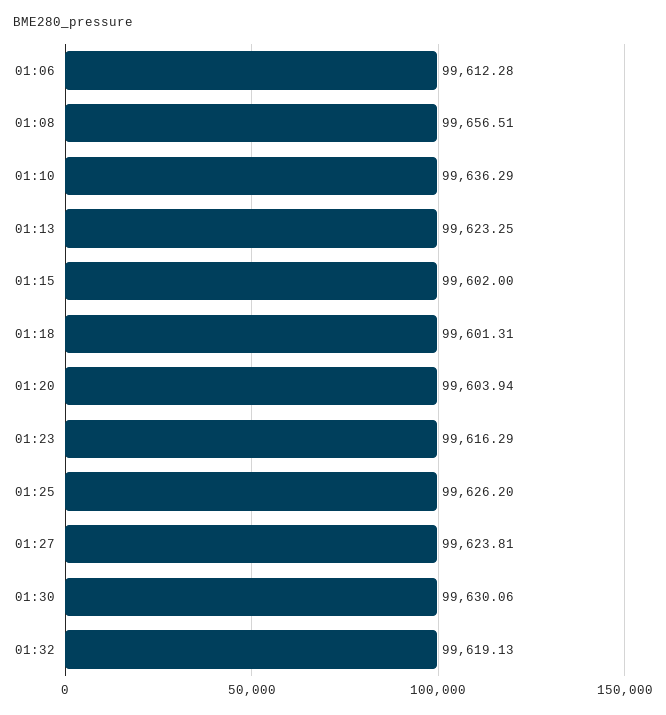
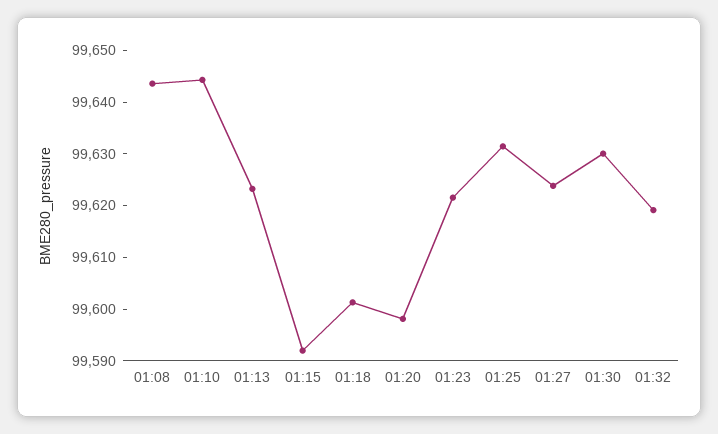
  {
-   "01:06": 99612.28,
-   "01:08": 99656.51,
+   "01:08": 99644,
-   "01:10": 99636.29,
+   "01:10": 99644,
    "01:13": 99623.25,
-   "01:15": 99602,
+   "01:15": 99592,
    "01:18": 99601.31,
-   "01:20": 99603.94,
+   "01:20": 99598,
-   "01:23": 99616.29,
+   "01:23": 99622,
-   "01:25": 99626.2,
+   "01:25": 99632,
    "01:27": 99623.81,
    "01:30": 99630.06,
    "01:32": 99619.13
  }

